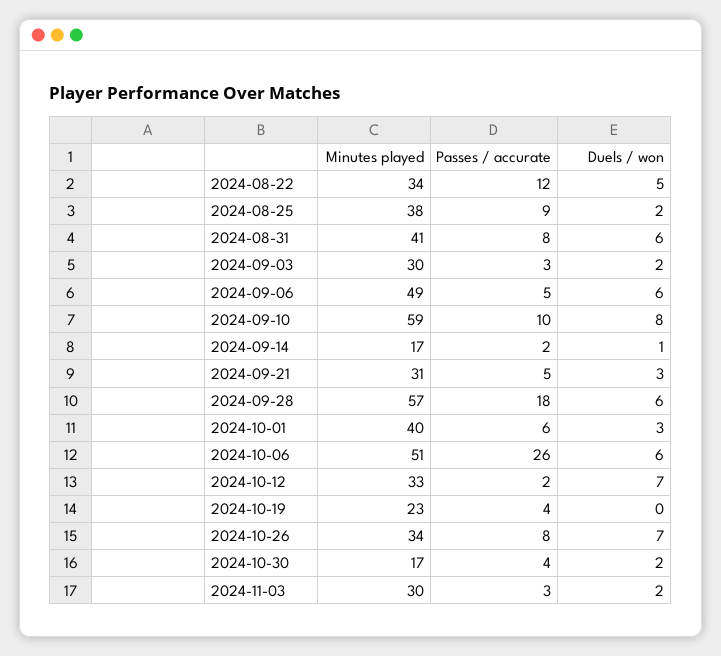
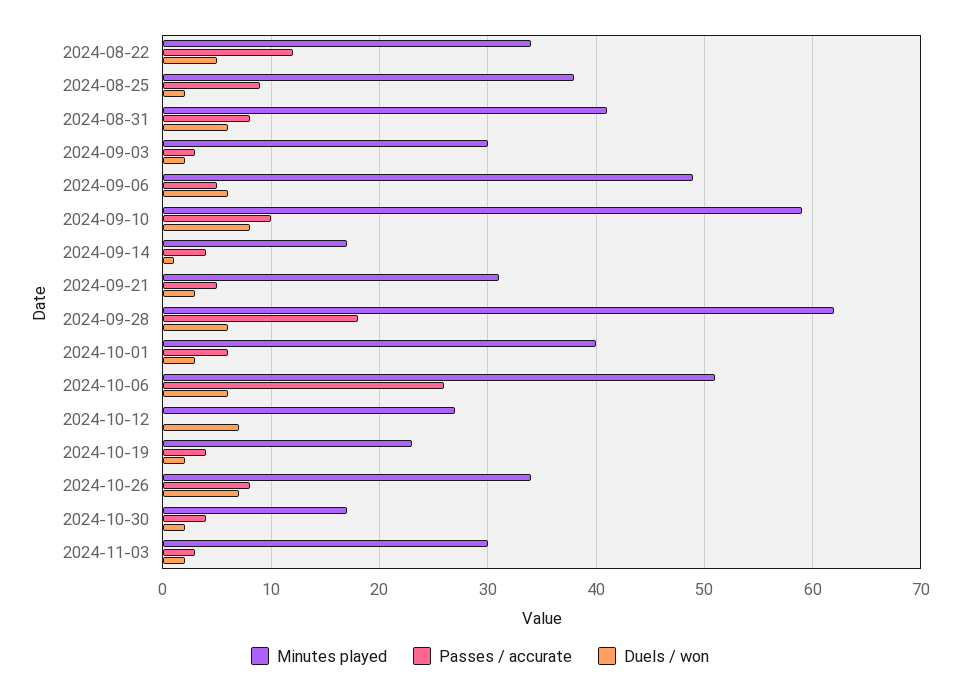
  {
    "Minutes played": {
      "2024-08-22": 34,
      "2024-08-25": 38,
      "2024-08-31": 41,
      "2024-09-03": 30,
      "2024-09-06": 49,
      "2024-09-10": 59,
      "2024-09-14": 17,
      "2024-09-21": 31,
-     "2024-09-28": 57,
+     "2024-09-28": 62,
      "2024-10-01": 40,
      "2024-10-06": 51,
-     "2024-10-12": 33,
+     "2024-10-12": 27,
      "2024-10-19": 23,
      "2024-10-26": 34,
      "2024-10-30": 17,
      "2024-11-03": 30
    },
    "Passes / accurate": {
      "2024-08-22": 12,
      "2024-08-25": 9,
      "2024-08-31": 8,
      "2024-09-03": 3,
      "2024-09-06": 5,
      "2024-09-10": 10,
-     "2024-09-14": 2,
+     "2024-09-14": 4,
      "2024-09-21": 5,
      "2024-09-28": 18,
      "2024-10-01": 6,
      "2024-10-06": 26,
-     "2024-10-12": 2,
+     "2024-10-12": 0,
      "2024-10-19": 4,
      "2024-10-26": 8,
      "2024-10-30": 4,
      "2024-11-03": 3
    },
    "Duels / won": {
      "2024-08-22": 5,
      "2024-08-25": 2,
      "2024-08-31": 6,
      "2024-09-03": 2,
      "2024-09-06": 6,
      "2024-09-10": 8,
      "2024-09-14": 1,
      "2024-09-21": 3,
      "2024-09-28": 6,
      "2024-10-01": 3,
      "2024-10-06": 6,
      "2024-10-12": 7,
-     "2024-10-19": 0,
+     "2024-10-19": 2,
      "2024-10-26": 7,
      "2024-10-30": 2,
      "2024-11-03": 2
    }
  }

